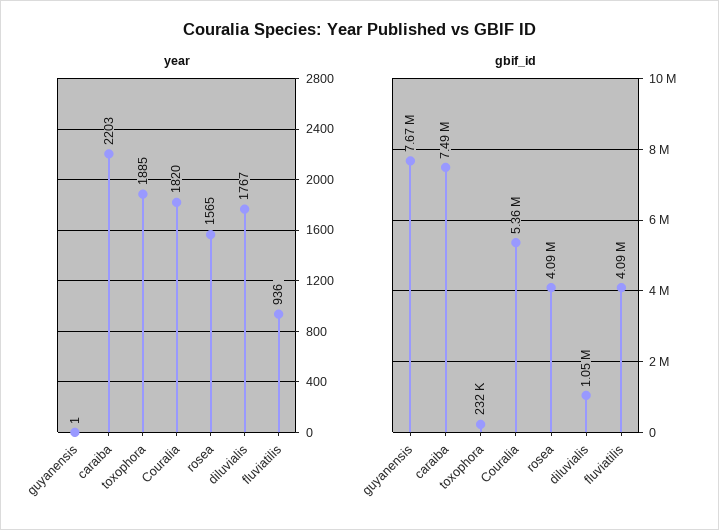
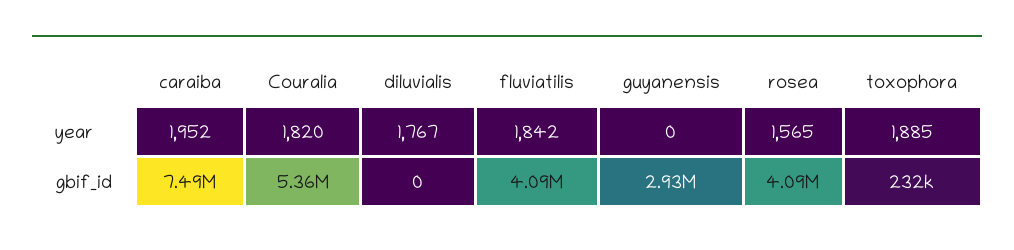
  {
    "year": {
-     "guyanensis": 1,
+     "guyanensis": 0,
-     "caraiba": 2203,
+     "caraiba": 1952,
      "toxophora": 1885,
      "Couralia": 1820,
      "rosea": 1565,
      "diluvialis": 1767,
-     "fluviatilis": 936
+     "fluviatilis": 1842
    },
    "gbif_id": {
-     "guyanensis": 7670000,
+     "guyanensis": 2930000,
      "caraiba": 7490000,
      "toxophora": 232000,
      "Couralia": 5360000,
      "rosea": 4090000,
-     "diluvialis": 1050000,
+     "diluvialis": 0,
      "fluviatilis": 4090000
    }
  }

